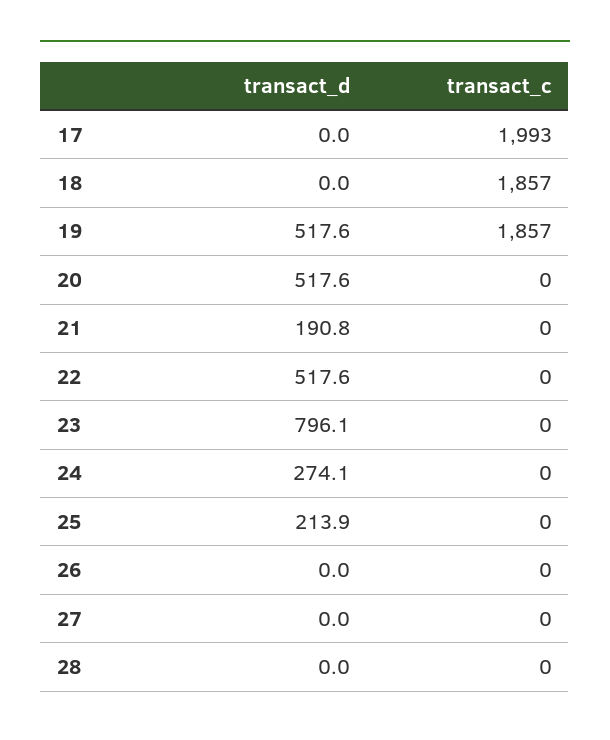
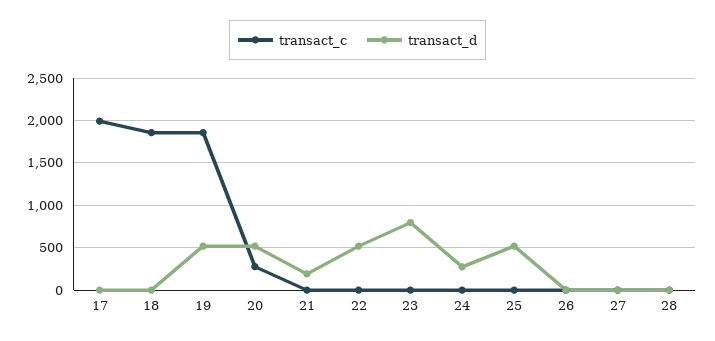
  {
    "transact_d": {
      "17": 0,
      "18": 0,
      "19": 517.6,
      "20": 517.6,
      "21": 190.8,
      "22": 517.6,
      "23": 796.1,
      "24": 274.1,
-     "25": 213.9,
+     "25": 500,
      "26": 0,
      "27": 0,
      "28": 0
    },
    "transact_c": {
      "17": 1993,
      "18": 1857,
      "19": 1857,
-     "20": 0,
+     "20": 300,
      "21": 0,
      "22": 0,
      "23": 0,
      "24": 0,
      "25": 0,
      "26": 0,
      "27": 0,
      "28": 0
    }
  }

